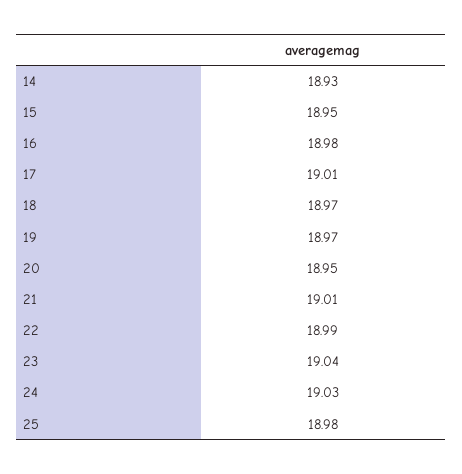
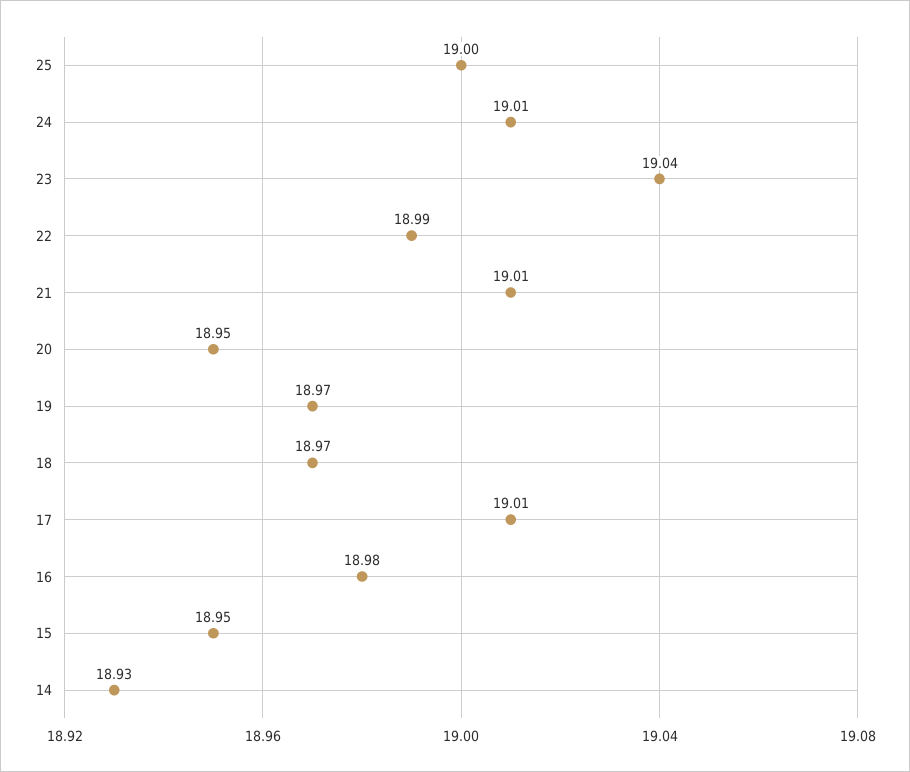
  {
    "14": 18.93,
    "15": 18.95,
    "16": 18.98,
    "17": 19.01,
    "18": 18.97,
    "19": 18.97,
    "20": 18.95,
    "21": 19.01,
    "22": 18.99,
    "23": 19.04,
-   "24": 19.03,
+   "24": 19.01,
-   "25": 18.98
+   "25": 19
  }

